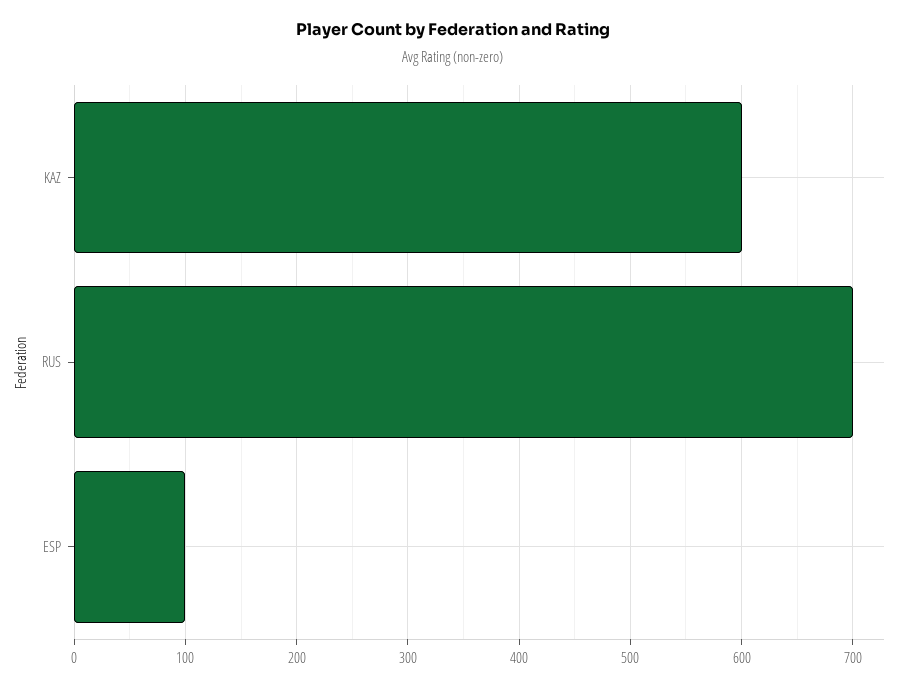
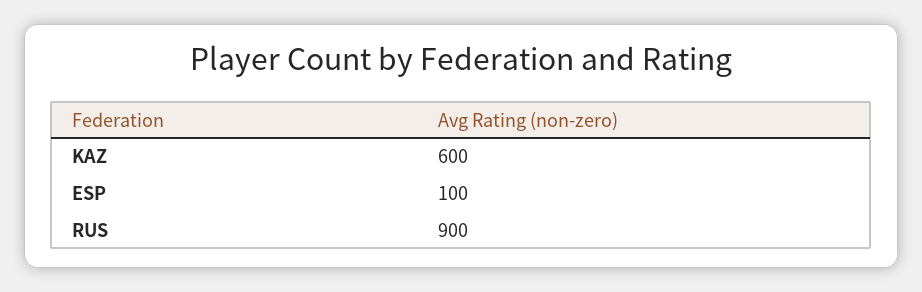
  {
    "KAZ": 600,
-   "RUS": 700,
+   "RUS": 900,
    "ESP": 100
  }

